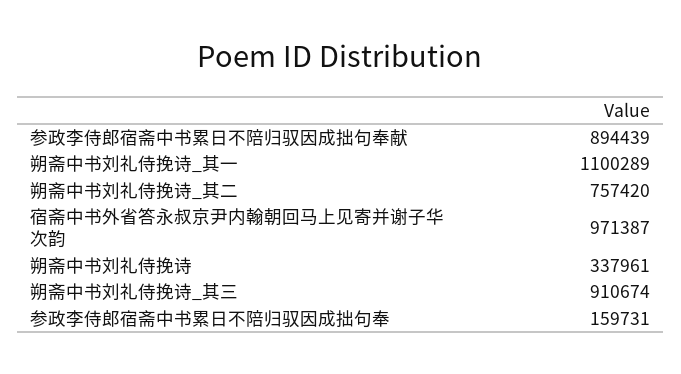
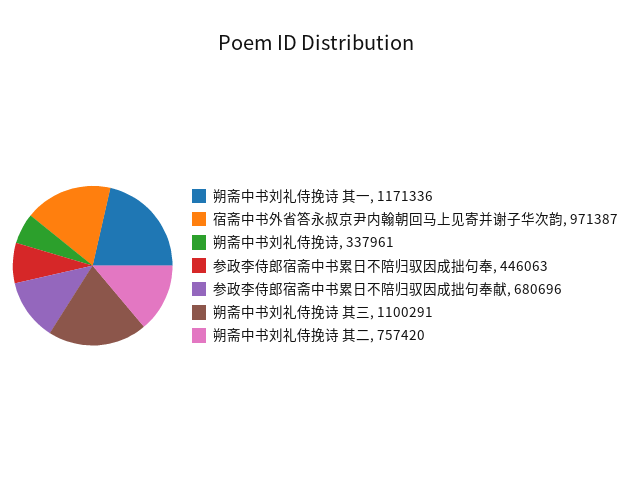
  {
-   "参政李侍郎宿斋中书累日不陪归驭因成拙句奉献": 894439,
+   "参政李侍郎宿斋中书累日不陪归驭因成拙句奉献": 680696,
-   "朔斋中书刘礼侍挽诗_其一": 1100289,
+   "朔斋中书刘礼侍挽诗_其一": 1171336,
    "朔斋中书刘礼侍挽诗_其二": 757420,
    "宿斋中书外省答永叔京尹内翰朝回马上见寄并谢子华次韵": 971387,
    "朔斋中书刘礼侍挽诗": 337961,
-   "朔斋中书刘礼侍挽诗_其三": 910674,
+   "朔斋中书刘礼侍挽诗_其三": 1100291,
-   "参政李侍郎宿斋中书累日不陪归驭因成拙句奉": 159731
+   "参政李侍郎宿斋中书累日不陪归驭因成拙句奉": 446063
  }

